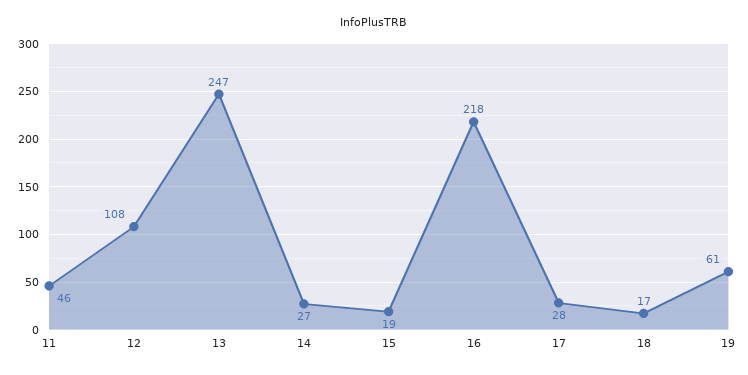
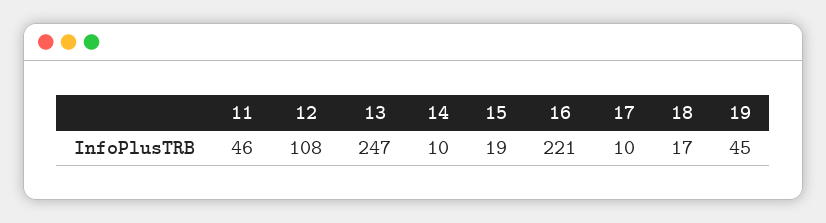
  {
    "11": 46,
    "12": 108,
    "13": 247,
-   "14": 27,
+   "14": 10,
    "15": 19,
-   "16": 218,
+   "16": 221,
-   "17": 28,
+   "17": 10,
    "18": 17,
-   "19": 61
+   "19": 45
  }

